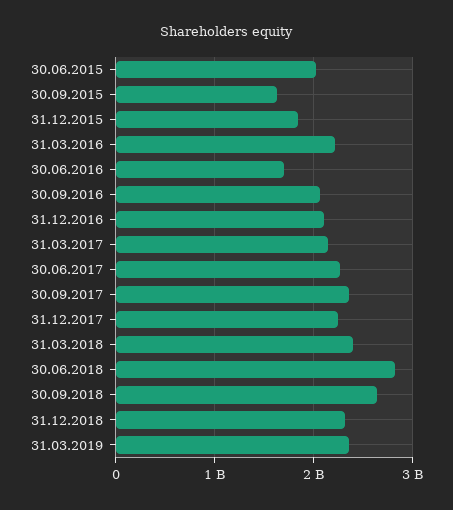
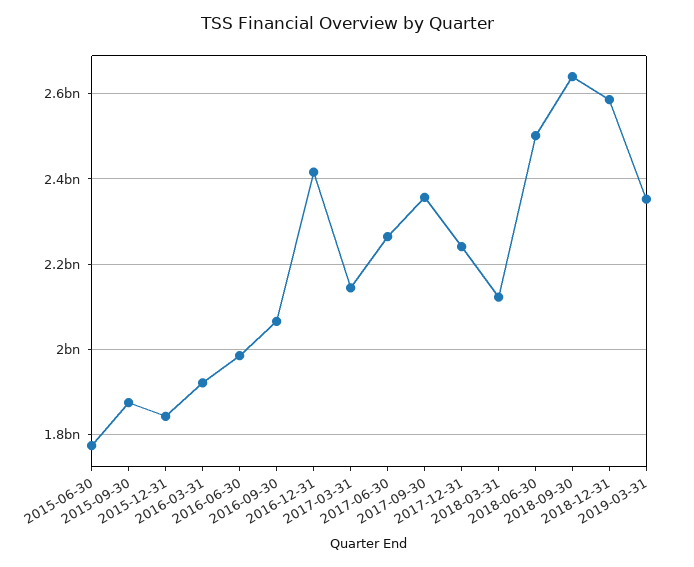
  {
-   "30.06.2015": 2000000000,
+   "30.06.2015": 1780000000,
-   "30.09.2015": 1600000000,
+   "30.09.2015": 1880000000,
    "31.12.2015": 1840000000,
-   "31.03.2016": 2200000000,
+   "31.03.2016": 1920000000,
-   "30.06.2016": 1700000000,
+   "30.06.2016": 1980000000,
    "30.09.2016": 2060000000,
-   "31.12.2016": 2100000000,
+   "31.12.2016": 2420000000,
    "31.03.2017": 2140000000,
    "30.06.2017": 2260000000,
    "30.09.2017": 2360000000,
    "31.12.2017": 2240000000,
-   "31.03.2018": 2400000000,
+   "31.03.2018": 2120000000,
-   "30.06.2018": 2800000000,
+   "30.06.2018": 2500000000,
    "30.09.2018": 2640000000,
-   "31.12.2018": 2300000000,
+   "31.12.2018": 2580000000,
    "31.03.2019": 2360000000
  }

